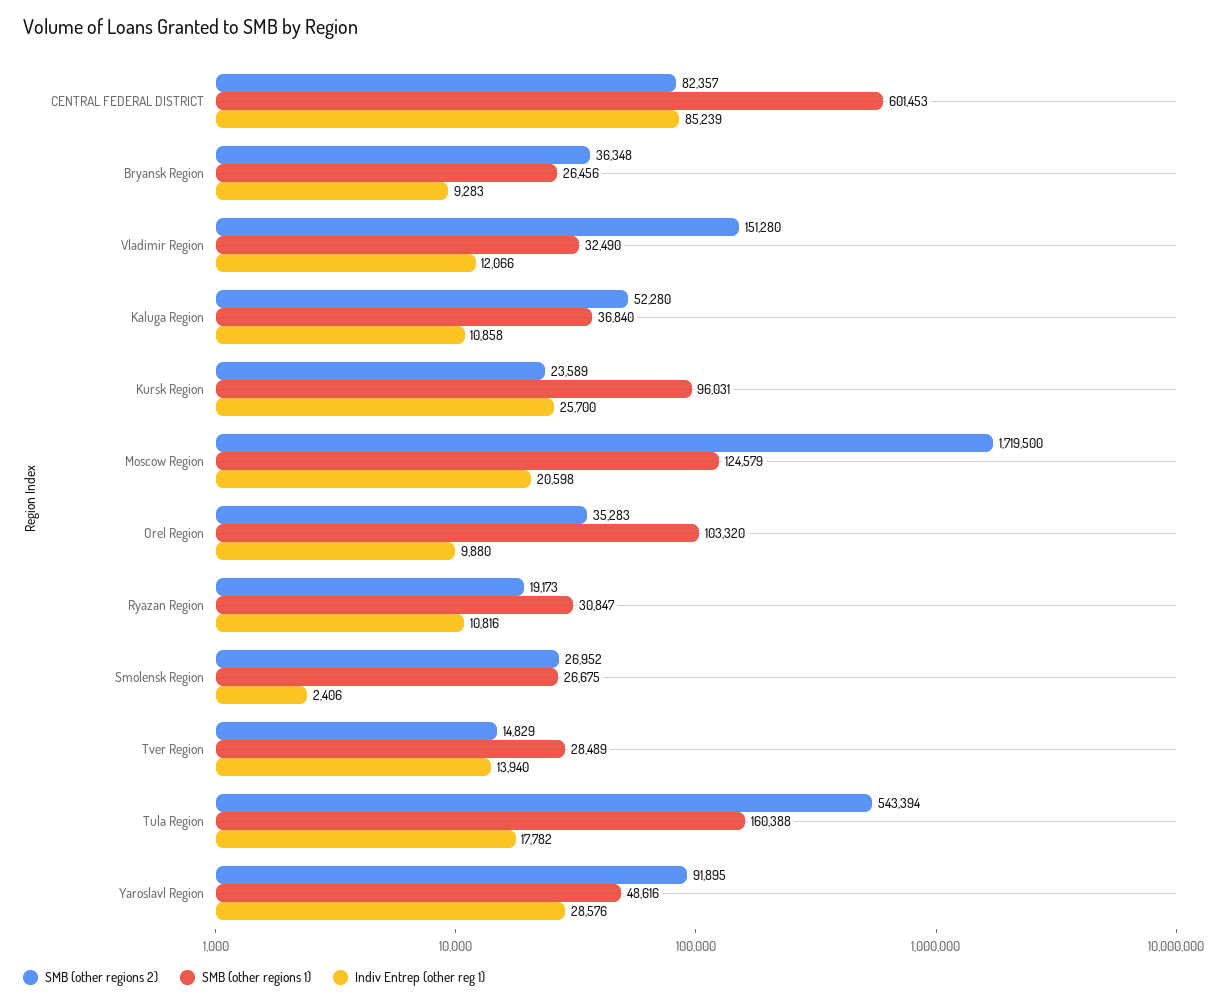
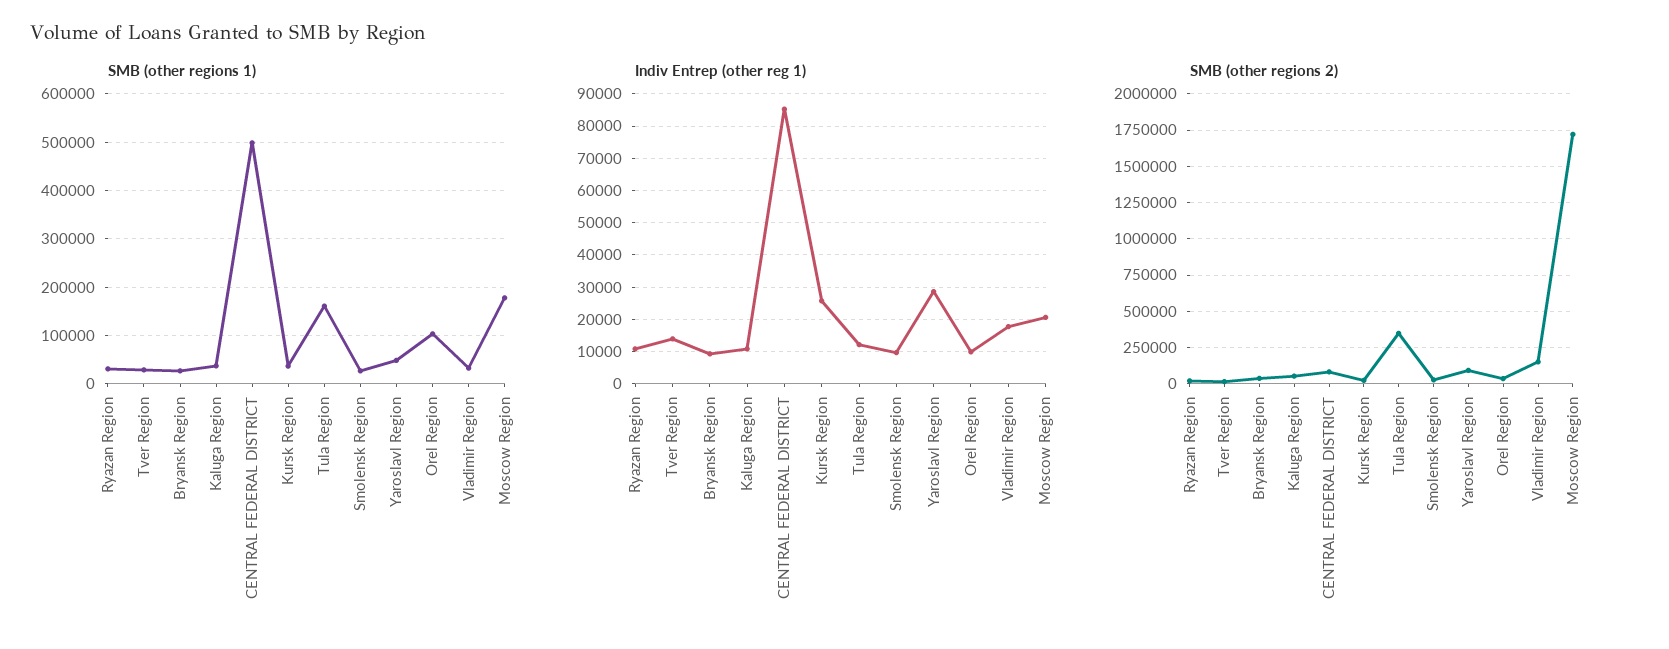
  {
    "SMB (other regions 2)": {
      "CENTRAL FEDERAL DISTRICT": 82357,
      "Bryansk Region": 36348,
      "Vladimir Region": 151280,
      "Kaluga Region": 52280,
      "Kursk Region": 23589,
      "Moscow Region": 1719500,
      "Orel Region": 35283,
      "Ryazan Region": 19173,
      "Smolensk Region": 26952,
      "Tver Region": 14829,
-     "Tula Region": 543394,
+     "Tula Region": 350000,
      "Yaroslavl Region": 91895
    },
    "SMB (other regions 1)": {
-     "CENTRAL FEDERAL DISTRICT": 601453,
+     "CENTRAL FEDERAL DISTRICT": 500000,
      "Bryansk Region": 26456,
      "Vladimir Region": 32490,
      "Kaluga Region": 36840,
-     "Kursk Region": 96031,
+     "Kursk Region": 40000,
-     "Moscow Region": 124579,
+     "Moscow Region": 180000,
      "Orel Region": 103320,
      "Ryazan Region": 30847,
      "Smolensk Region": 26675,
      "Tver Region": 28489,
      "Tula Region": 160388,
      "Yaroslavl Region": 48616
    },
    "Indiv Entrep (other reg 1)": {
      "CENTRAL FEDERAL DISTRICT": 85239,
      "Bryansk Region": 9283,
-     "Vladimir Region": 12066,
+     "Vladimir Region": 18000,
      "Kaluga Region": 10858,
      "Kursk Region": 25700,
      "Moscow Region": 20598,
      "Orel Region": 9880,
      "Ryazan Region": 10816,
-     "Smolensk Region": 2406,
+     "Smolensk Region": 10000,
      "Tver Region": 13940,
-     "Tula Region": 17782,
+     "Tula Region": 12000,
      "Yaroslavl Region": 28576
    }
  }

